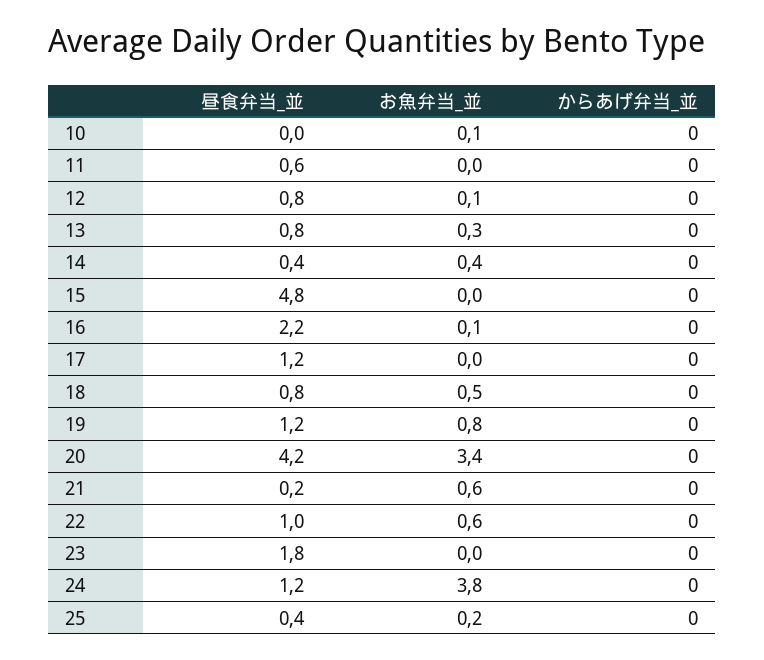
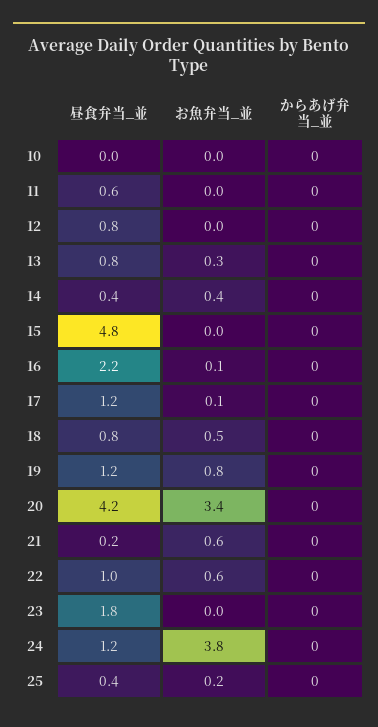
  {
    "昼食弁当_並": {
      "10": 0,
      "11": 0.6,
      "12": 0.8,
      "13": 0.8,
      "14": 0.4,
      "15": 4.8,
      "16": 2.2,
      "17": 1.2,
      "18": 0.8,
      "19": 1.2,
      "20": 4.2,
      "21": 0.2,
      "22": 1,
      "23": 1.8,
      "24": 1.2,
      "25": 0.4
    },
    "お魚弁当_並": {
-     "10": 0.1,
+     "10": 0,
      "11": 0,
-     "12": 0.1,
+     "12": 0,
      "13": 0.3,
      "14": 0.4,
      "15": 0,
      "16": 0.1,
-     "17": 0,
+     "17": 0.1,
      "18": 0.5,
      "19": 0.8,
      "20": 3.4,
      "21": 0.6,
      "22": 0.6,
      "23": 0,
      "24": 3.8,
      "25": 0.2
    },
    "からあげ弁当_並": {
      "10": 0,
      "11": 0,
      "12": 0,
      "13": 0,
      "14": 0,
      "15": 0,
      "16": 0,
      "17": 0,
      "18": 0,
      "19": 0,
      "20": 0,
      "21": 0,
      "22": 0,
      "23": 0,
      "24": 0,
      "25": 0
    }
  }

